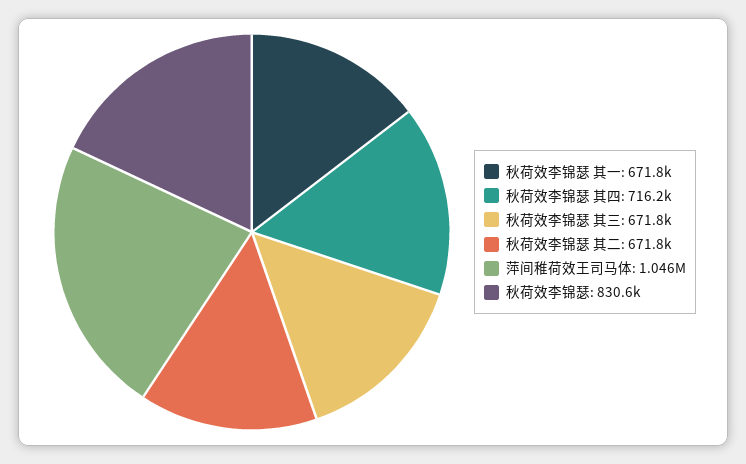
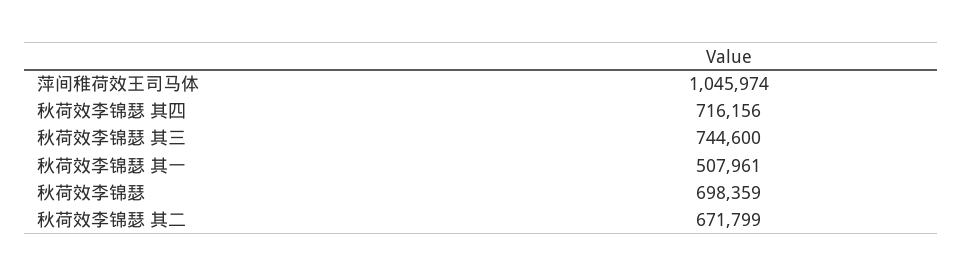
  {
-   "秋荷效李锦瑟 其一": 671800,
+   "秋荷效李锦瑟 其一": 507961,
    "秋荷效李锦瑟 其四": 716156,
-   "秋荷效李锦瑟 其三": 671800,
+   "秋荷效李锦瑟 其三": 744600,
    "秋荷效李锦瑟 其二": 671799,
    "萍间稚荷效王司马体": 1045974,
-   "秋荷效李锦瑟": 830600
+   "秋荷效李锦瑟": 698359
  }

